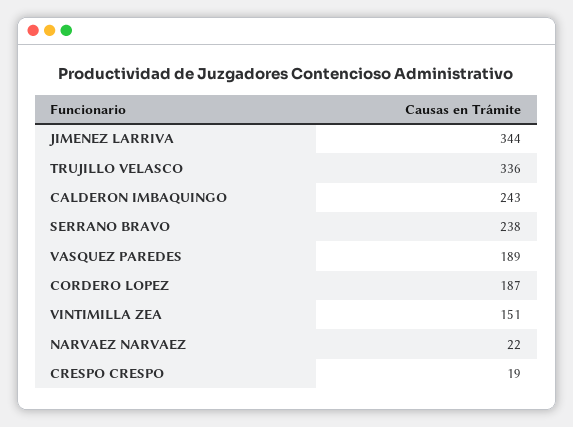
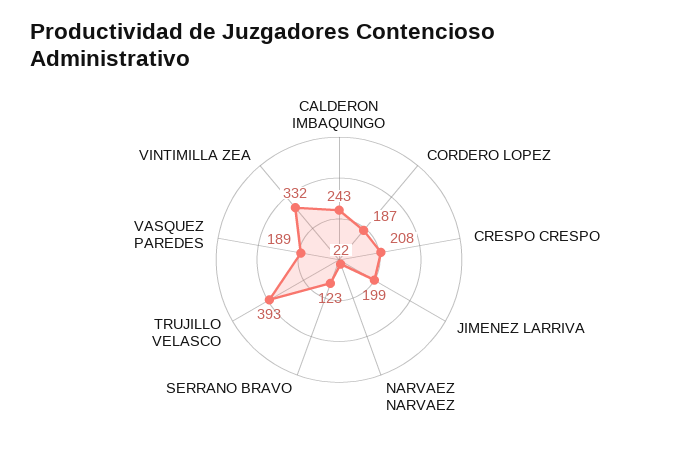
  {
-   "JIMENEZ LARRIVA": 344,
+   "JIMENEZ LARRIVA": 199,
-   "TRUJILLO VELASCO": 336,
+   "TRUJILLO VELASCO": 393,
    "CALDERON IMBAQUINGO": 243,
-   "SERRANO BRAVO": 238,
+   "SERRANO BRAVO": 123,
    "VASQUEZ PAREDES": 189,
    "CORDERO LOPEZ": 187,
-   "VINTIMILLA ZEA": 151,
+   "VINTIMILLA ZEA": 332,
    "NARVAEZ NARVAEZ": 22,
-   "CRESPO CRESPO": 19
+   "CRESPO CRESPO": 208
  }

